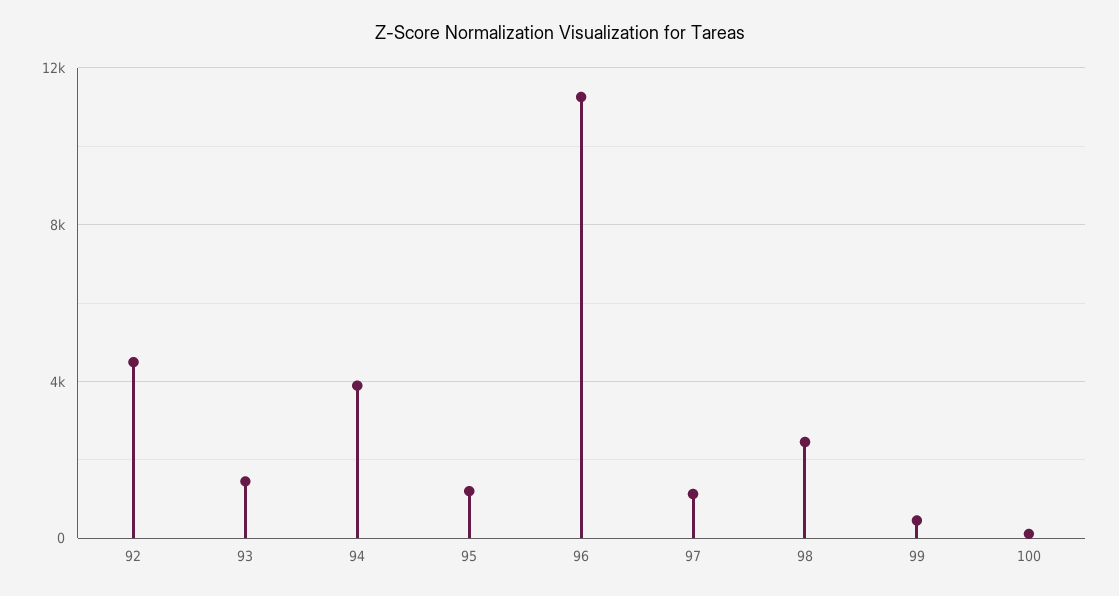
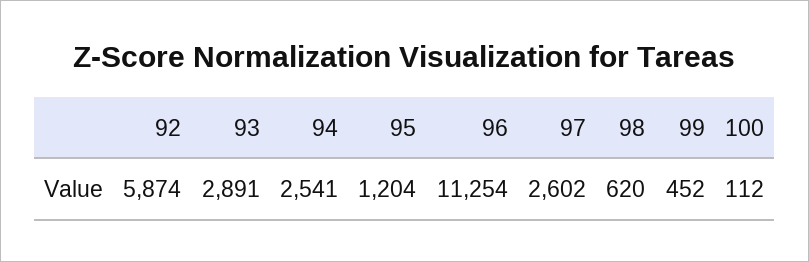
  {
-   "92": 4500,
+   "92": 5874,
-   "93": 1500,
+   "93": 2891,
-   "94": 4000,
+   "94": 2541,
    "95": 1204,
    "96": 11254,
-   "97": 1000,
+   "97": 2602,
-   "98": 2500,
+   "98": 620,
    "99": 452,
    "100": 112
  }

